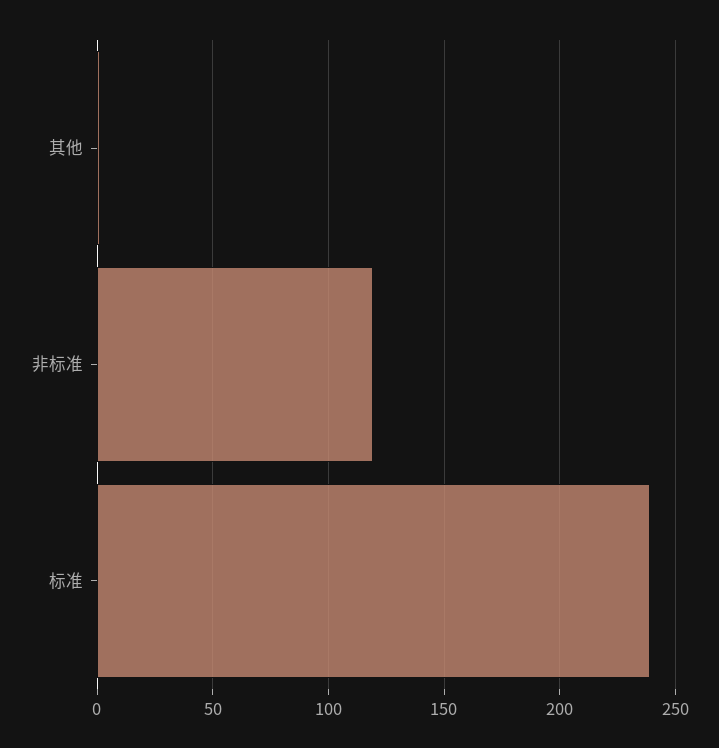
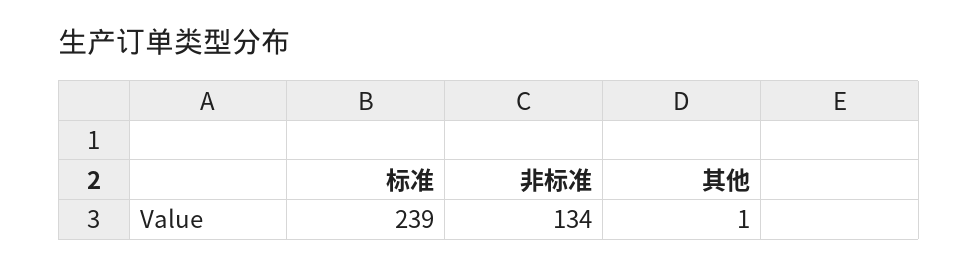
  {
    "其他": 1,
-   "非标准": 120,
+   "非标准": 134,
    "标准": 239
  }

